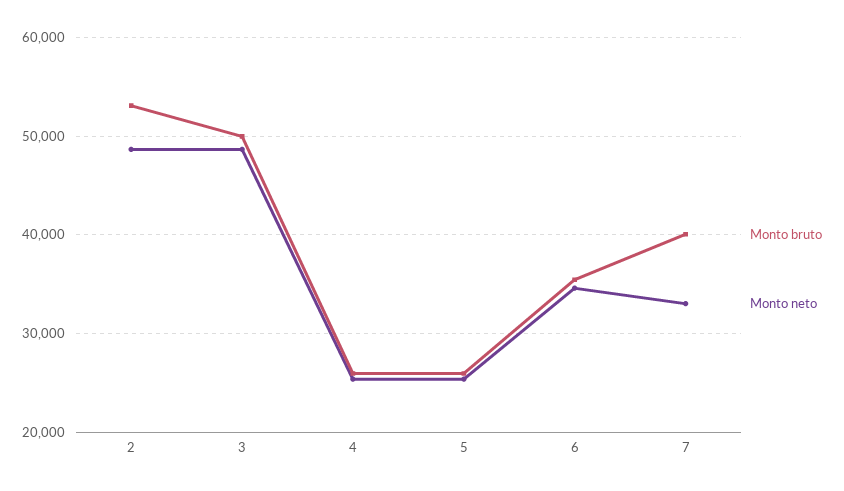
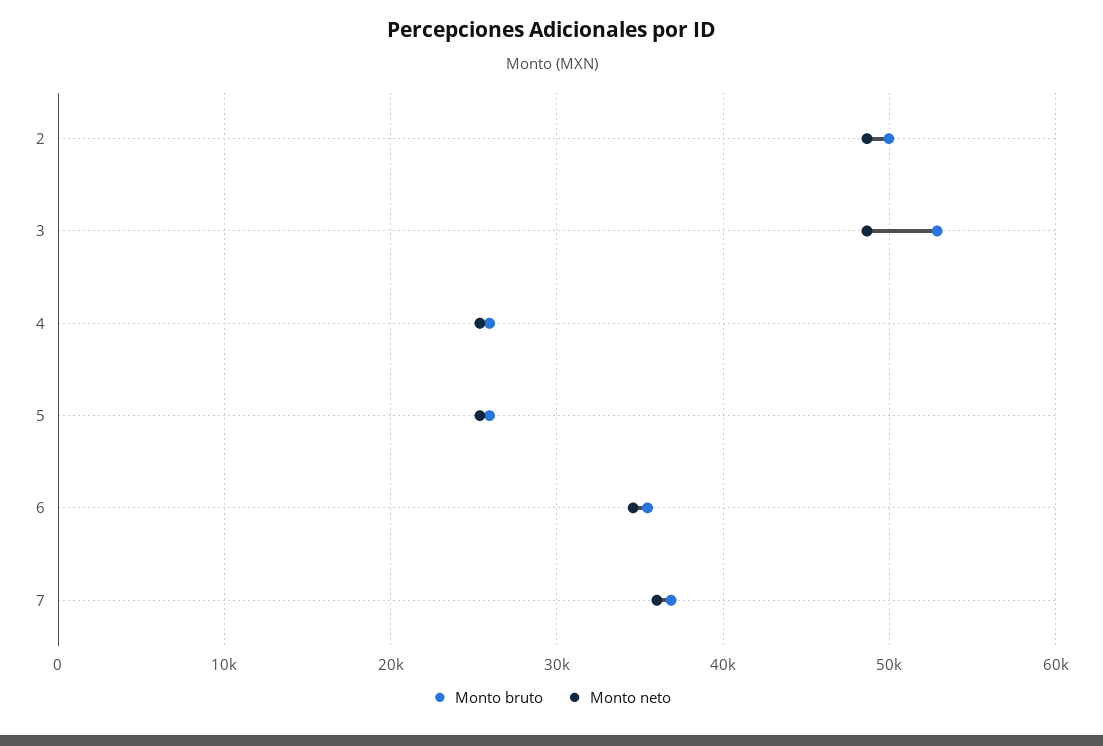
  {
    "Monto bruto": {
-     "2": 53000,
+     "2": 50000,
-     "3": 50000,
+     "3": 53000,
      "4": 26000,
      "5": 26000,
      "6": 35000,
-     "7": 40000
+     "7": 37000
    },
    "Monto neto": {
      "2": 49000,
      "3": 49000,
      "4": 25000,
      "5": 25000,
      "6": 35000,
-     "7": 33000
+     "7": 36000
    }
  }

